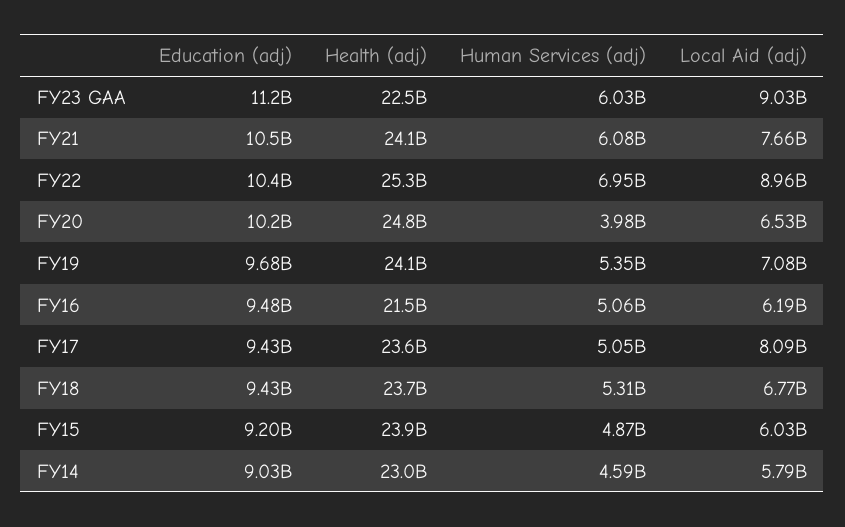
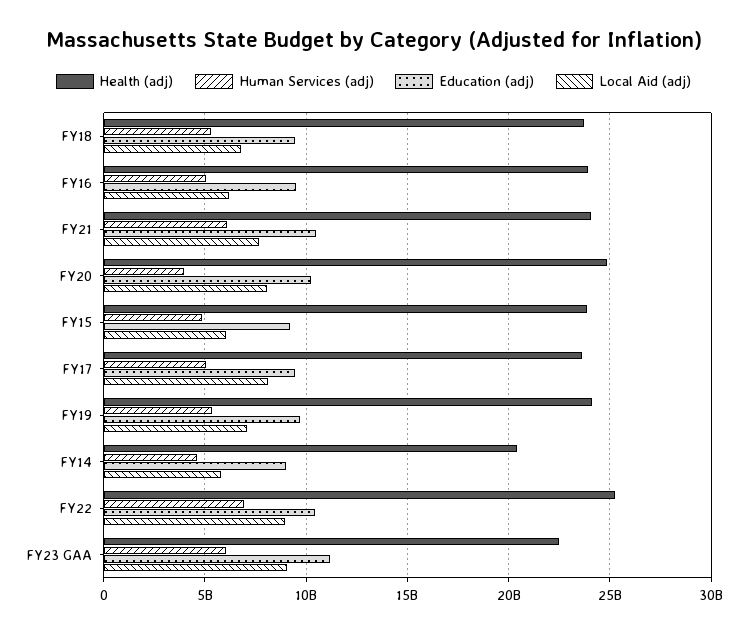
  {
    "Education (adj)": {
      "FY23 GAA": 11200000000,
      "FY21": 10500000000,
      "FY22": 10400000000,
      "FY20": 10200000000,
      "FY19": 9680000000,
      "FY16": 9480000000,
      "FY17": 9430000000,
      "FY18": 9430000000,
      "FY15": 9200000000,
      "FY14": 9030000000
    },
    "Health (adj)": {
      "FY23 GAA": 22500000000,
      "FY21": 24100000000,
      "FY22": 25300000000,
      "FY20": 24800000000,
      "FY19": 24100000000,
-     "FY16": 21500000000,
+     "FY16": 24000000000,
      "FY17": 23600000000,
      "FY18": 23700000000,
      "FY15": 23900000000,
-     "FY14": 23000000000
+     "FY14": 20500000000
    },
    "Human Services (adj)": {
      "FY23 GAA": 6030000000,
      "FY21": 6080000000,
      "FY22": 6950000000,
      "FY20": 3980000000,
      "FY19": 5350000000,
      "FY16": 5060000000,
      "FY17": 5050000000,
      "FY18": 5310000000,
      "FY15": 4870000000,
      "FY14": 4590000000
    },
    "Local Aid (adj)": {
      "FY23 GAA": 9030000000,
      "FY21": 7660000000,
      "FY22": 8960000000,
-     "FY20": 6530000000,
+     "FY20": 8000000000,
      "FY19": 7080000000,
      "FY16": 6190000000,
      "FY17": 8090000000,
      "FY18": 6770000000,
      "FY15": 6030000000,
      "FY14": 5790000000
    }
  }

